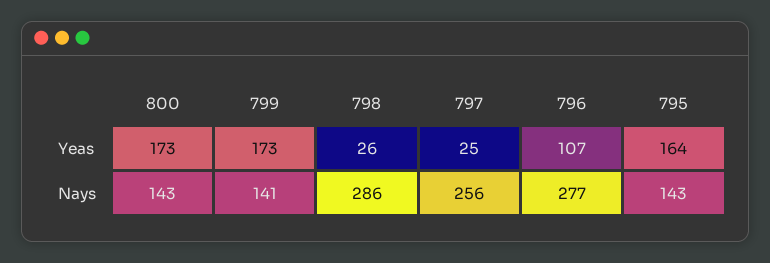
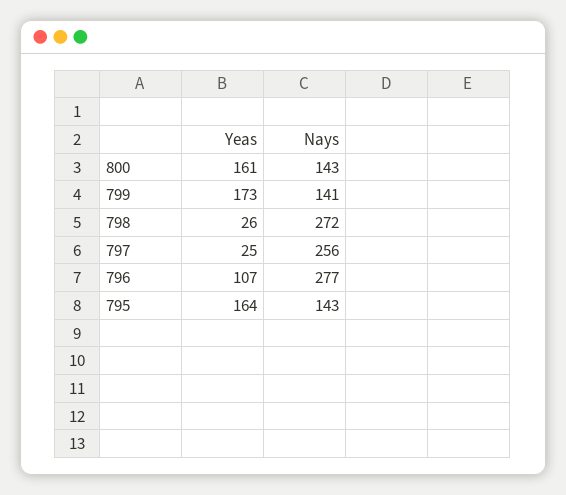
  {
    "800": {
-     "Yeas": 173,
+     "Yeas": 161,
      "Nays": 143
    },
    "799": {
      "Yeas": 173,
      "Nays": 141
    },
    "798": {
      "Yeas": 26,
-     "Nays": 286
+     "Nays": 272
    },
    "797": {
      "Yeas": 25,
      "Nays": 256
    },
    "796": {
      "Yeas": 107,
      "Nays": 277
    },
    "795": {
      "Yeas": 164,
      "Nays": 143
    }
  }

